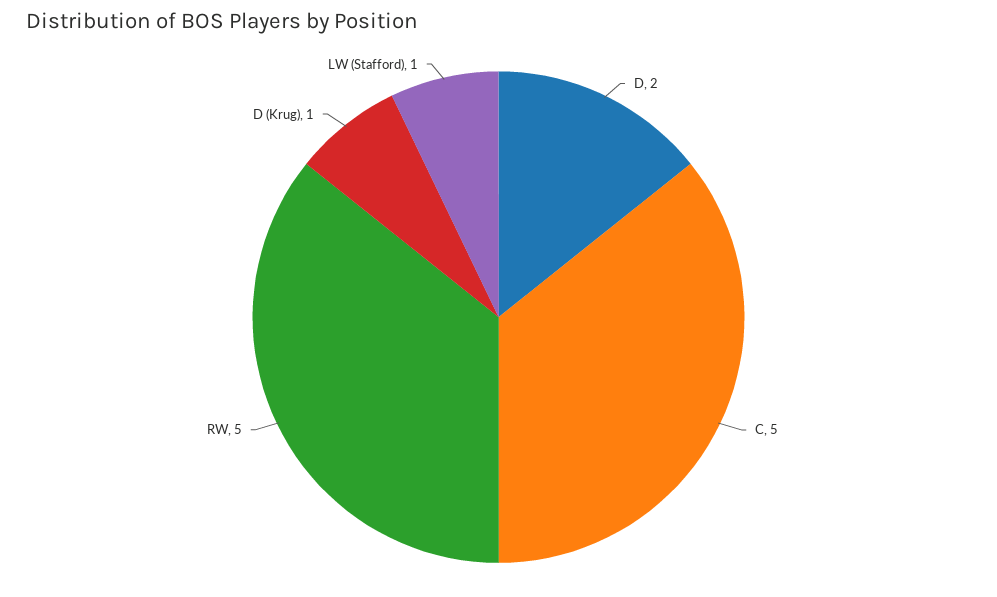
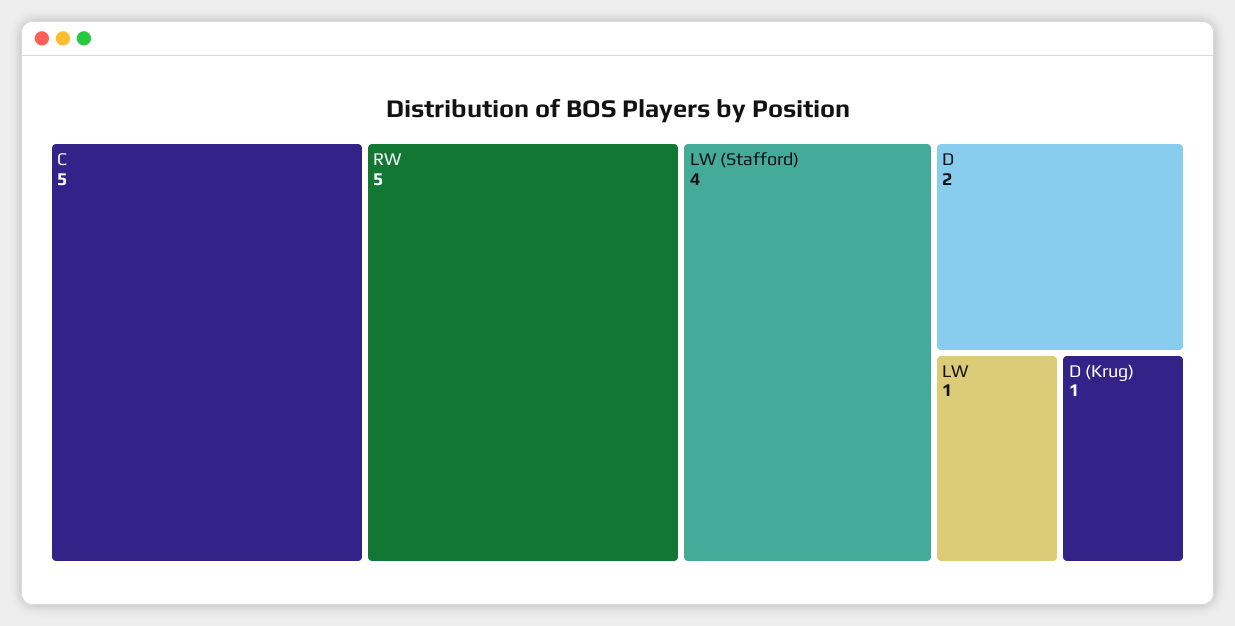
  {
    "D": 2,
    "C": 5,
    "RW": 5,
    "D (Krug)": 1,
-   "LW (Stafford)": 1
+   "LW (Stafford)": 4,
+   "LW": 1
  }

